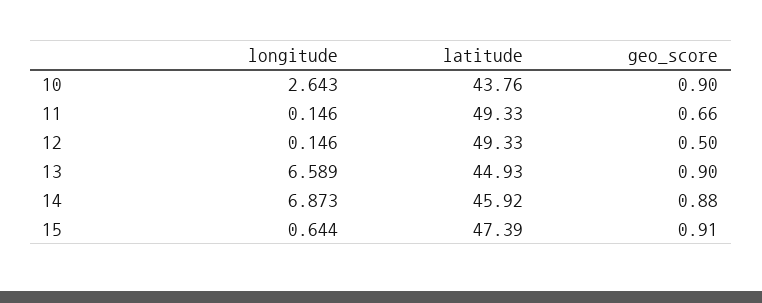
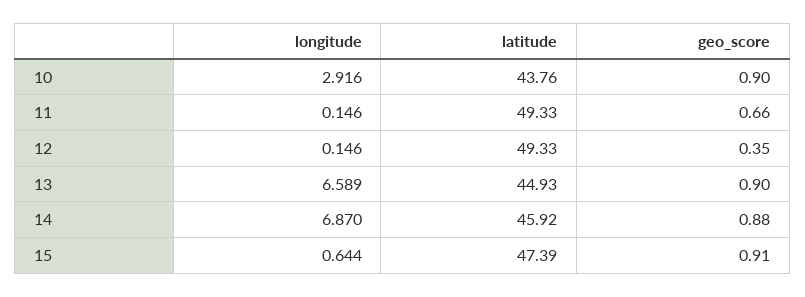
  {
    "longitude": {
-     "10": 2.643,
+     "10": 2.916,
      "11": 0.146,
      "12": 0.146,
      "13": 6.589,
-     "14": 6.873,
+     "14": 6.87,
      "15": 0.644
    },
    "latitude": {
      "10": 43.76,
      "11": 49.33,
      "12": 49.33,
      "13": 44.93,
      "14": 45.92,
      "15": 47.39
    },
    "geo_score": {
      "10": 0.9,
      "11": 0.66,
-     "12": 0.5,
+     "12": 0.35,
      "13": 0.9,
      "14": 0.88,
      "15": 0.91
    }
  }

